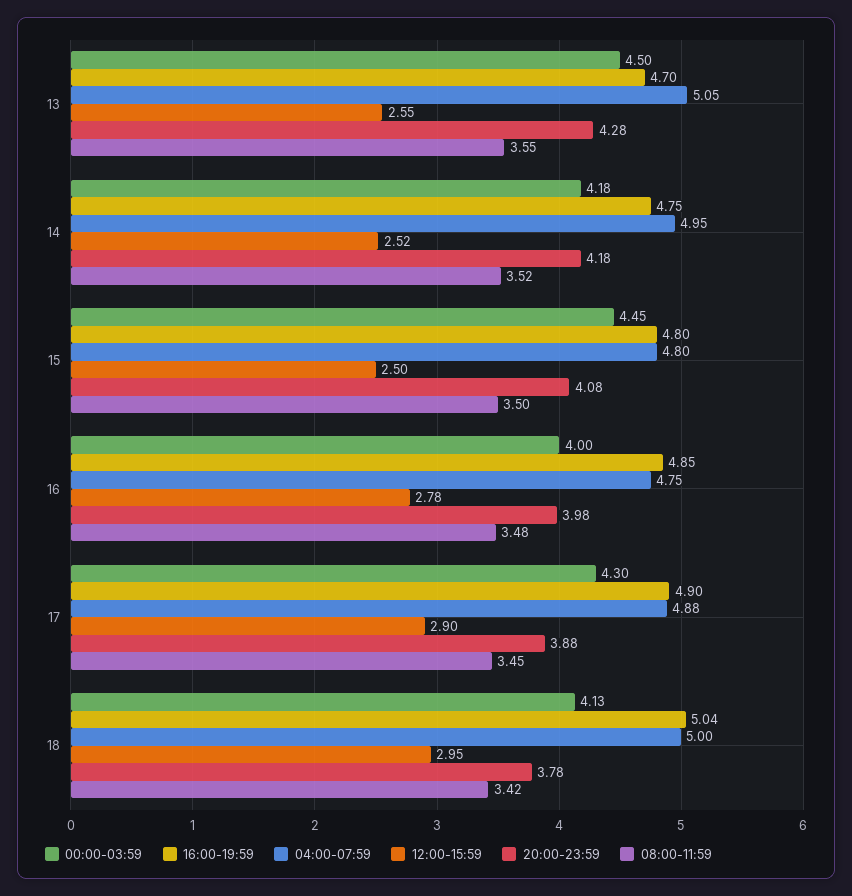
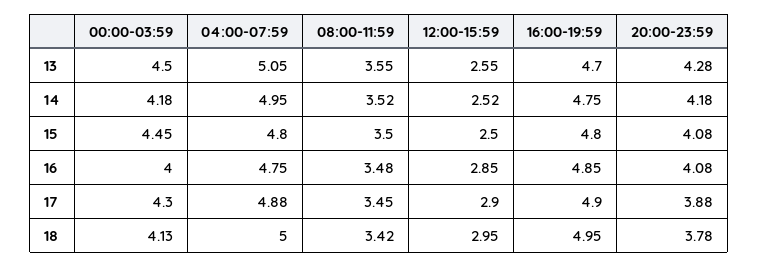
  {
    "00:00-03:59": {
      "13": 4.5,
      "14": 4.18,
      "15": 4.45,
      "16": 4,
      "17": 4.3,
      "18": 4.13
    },
    "16:00-19:59": {
      "13": 4.7,
      "14": 4.75,
      "15": 4.8,
      "16": 4.85,
      "17": 4.9,
-     "18": 5.04
+     "18": 4.95
    },
    "04:00-07:59": {
      "13": 5.05,
      "14": 4.95,
      "15": 4.8,
      "16": 4.75,
      "17": 4.88,
      "18": 5
    },
    "12:00-15:59": {
      "13": 2.55,
      "14": 2.52,
      "15": 2.5,
-     "16": 2.78,
+     "16": 2.85,
      "17": 2.9,
      "18": 2.95
    },
    "20:00-23:59": {
      "13": 4.28,
      "14": 4.18,
      "15": 4.08,
-     "16": 3.98,
+     "16": 4.08,
      "17": 3.88,
      "18": 3.78
    },
    "08:00-11:59": {
      "13": 3.55,
      "14": 3.52,
      "15": 3.5,
      "16": 3.48,
      "17": 3.45,
      "18": 3.42
    }
  }

